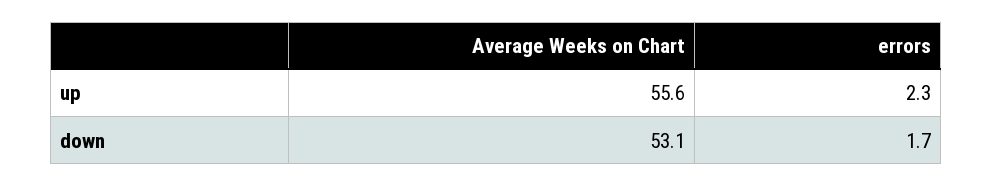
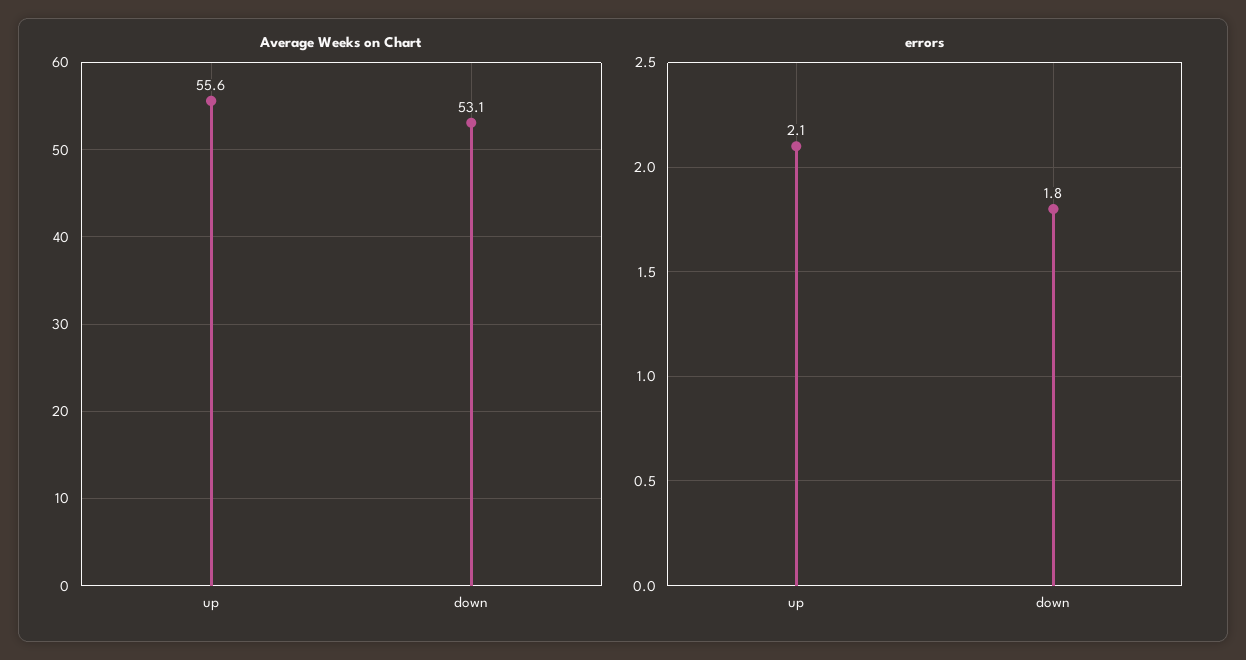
  {
    "Average Weeks on Chart": {
      "up": 55.6,
      "down": 53.1
    },
    "errors": {
-     "up": 2.3,
+     "up": 2.1,
-     "down": 1.7
+     "down": 1.8
    }
  }

